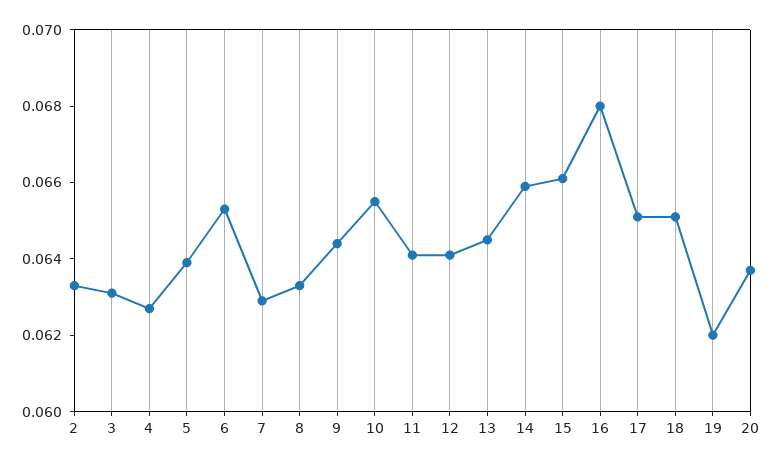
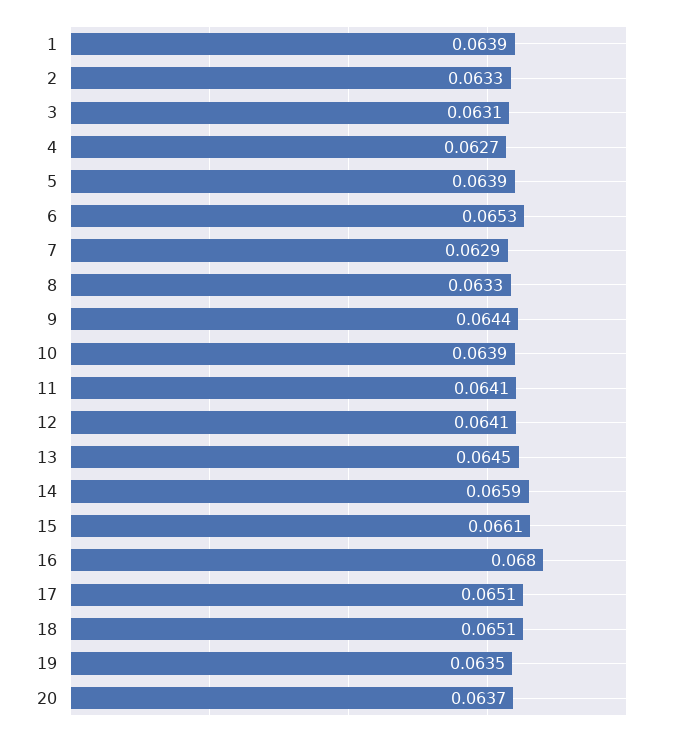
  {
    "2": 0.0633,
    "3": 0.0631,
    "4": 0.0627,
    "5": 0.0639,
    "6": 0.0653,
    "7": 0.0629,
    "8": 0.0633,
    "9": 0.0644,
-   "10": 0.0655,
+   "10": 0.0639,
    "11": 0.0641,
    "12": 0.0641,
    "13": 0.0645,
    "14": 0.0659,
    "15": 0.0661,
    "16": 0.068,
    "17": 0.0651,
    "18": 0.0651,
-   "19": 0.062,
+   "19": 0.0635,
-   "20": 0.0637
+   "20": 0.0637,
+   "1": 0.0639
  }

